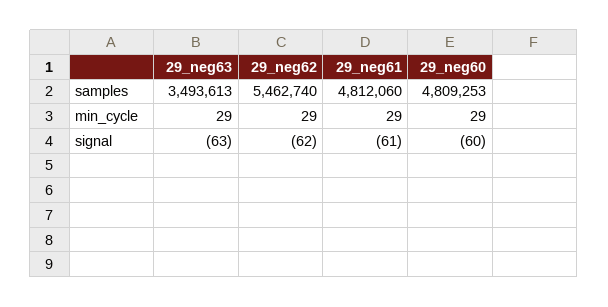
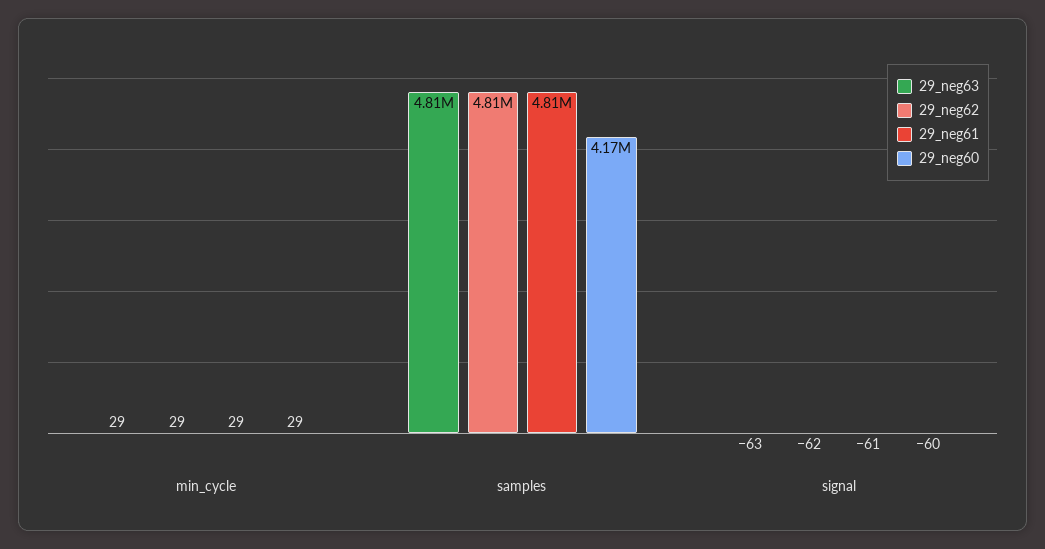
  {
    "29_neg63": {
-     "samples": 3493613,
+     "samples": 4810000,
      "min_cycle": 29,
      "signal": -63
    },
    "29_neg62": {
-     "samples": 5462740,
+     "samples": 4810000,
      "min_cycle": 29,
      "signal": -62
    },
    "29_neg61": {
      "samples": 4812060,
      "min_cycle": 29,
      "signal": -61
    },
    "29_neg60": {
-     "samples": 4809253,
+     "samples": 4170000,
      "min_cycle": 29,
      "signal": -60
    }
  }

